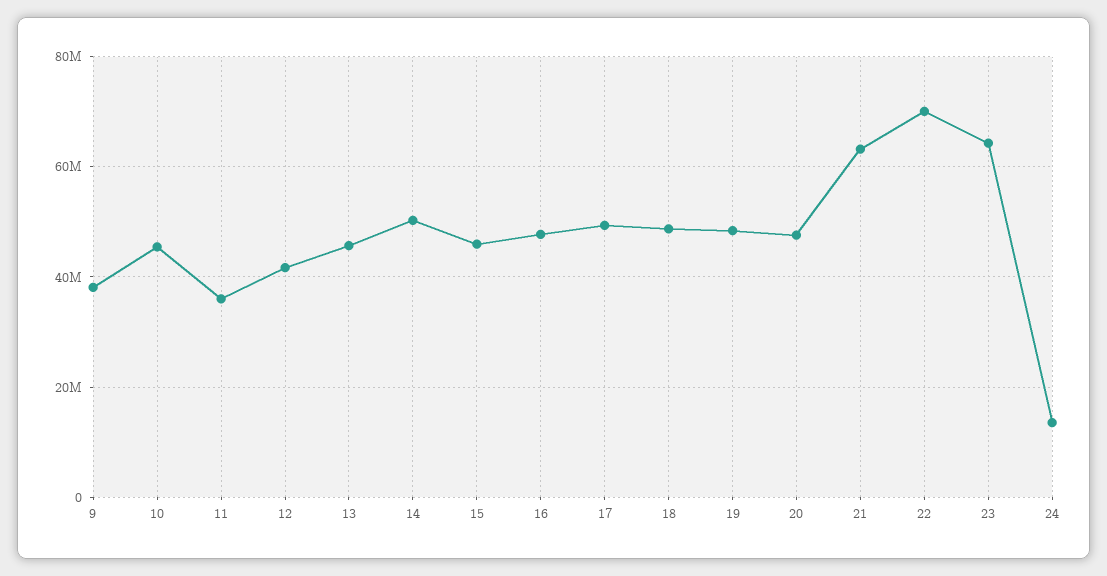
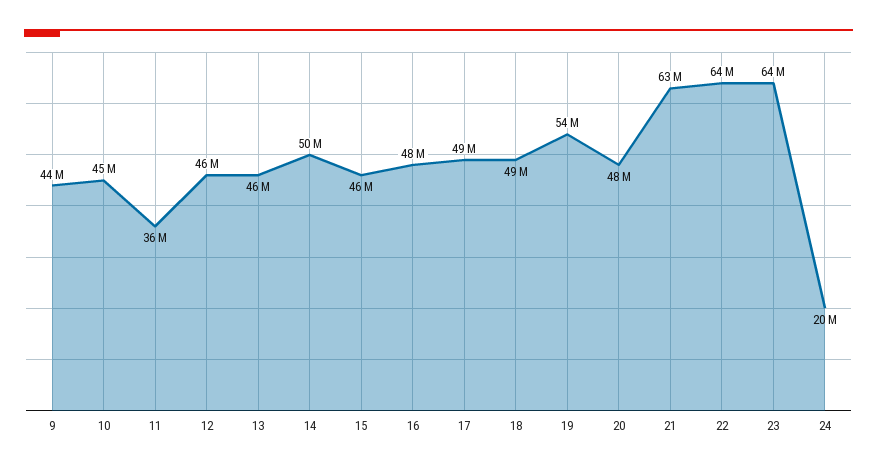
  {
-   "9": 38000000,
+   "9": 44000000,
    "10": 45000000,
    "11": 36000000,
-   "12": 42000000,
+   "12": 46000000,
    "13": 46000000,
    "14": 50000000,
    "15": 46000000,
    "16": 48000000,
    "17": 49000000,
    "18": 49000000,
-   "19": 48000000,
+   "19": 54000000,
    "20": 48000000,
    "21": 63000000,
-   "22": 70000000,
+   "22": 64000000,
    "23": 64000000,
-   "24": 14000000
+   "24": 20000000
  }

